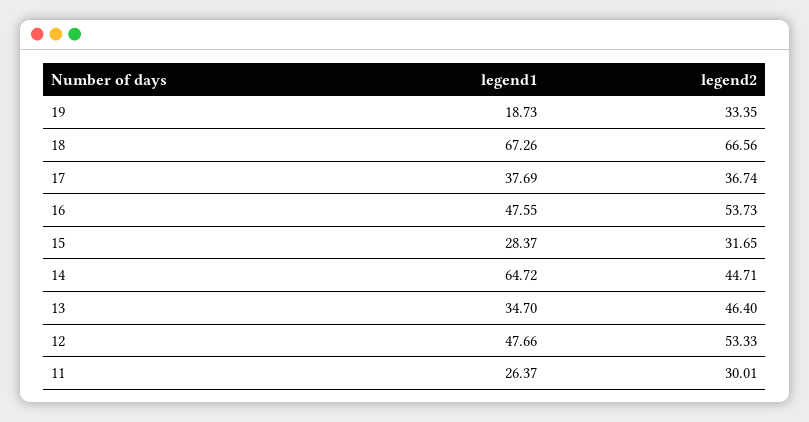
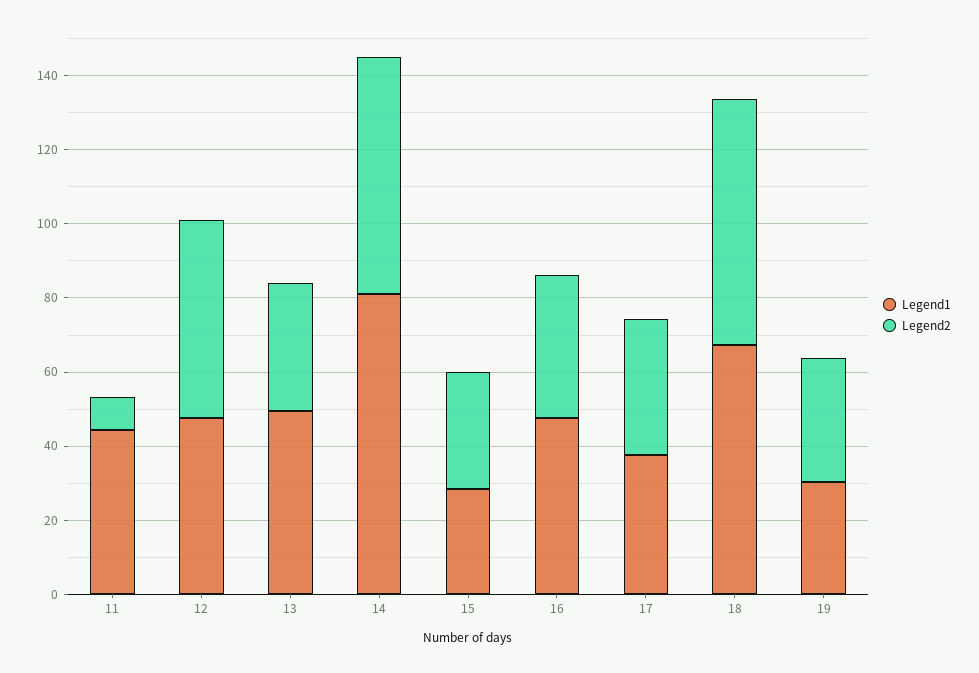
  {
    "legend1": {
-     "19": 18.73,
+     "19": 30,
      "18": 67.26,
      "17": 37.69,
      "16": 47.55,
      "15": 28.37,
-     "14": 64.72,
+     "14": 80,
-     "13": 34.7,
+     "13": 50,
      "12": 47.66,
-     "11": 26.37
+     "11": 45
    },
    "legend2": {
      "19": 33.35,
      "18": 66.56,
      "17": 36.74,
-     "16": 53.73,
+     "16": 40,
      "15": 31.65,
-     "14": 44.71,
+     "14": 65,
-     "13": 46.4,
+     "13": 35,
      "12": 53.33,
-     "11": 30.01
+     "11": 10
    }
  }

